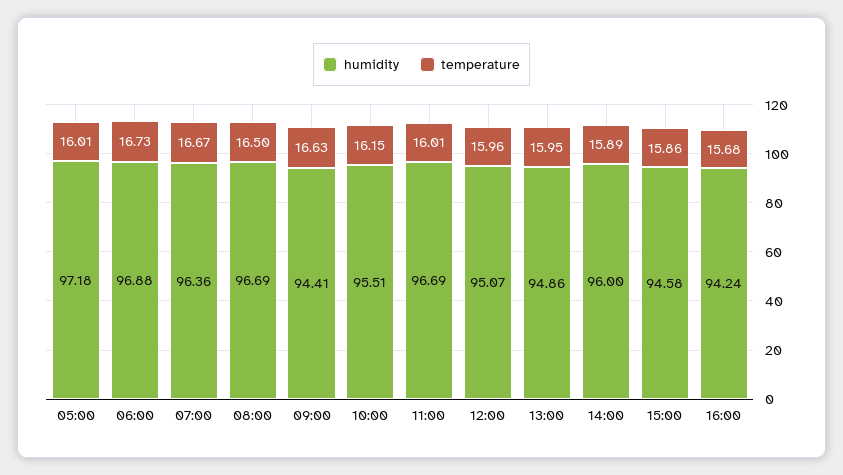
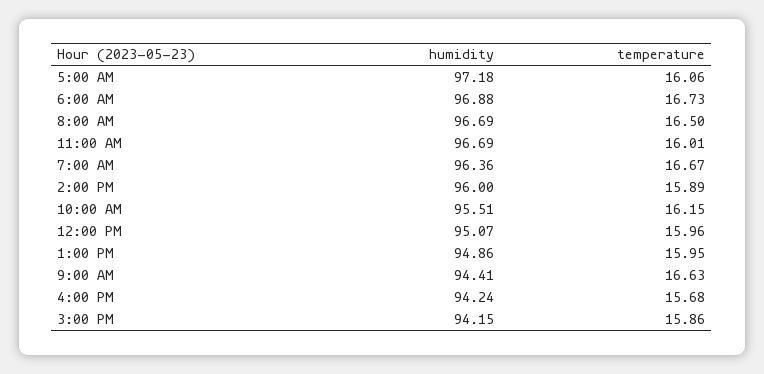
  {
    "humidity": {
      "05:00": 97.18,
      "06:00": 96.88,
      "07:00": 96.36,
      "08:00": 96.69,
      "09:00": 94.41,
      "10:00": 95.51,
      "11:00": 96.69,
      "12:00": 95.07,
      "13:00": 94.86,
      "14:00": 96,
-     "15:00": 94.58,
+     "15:00": 94.15,
      "16:00": 94.24
    },
    "temperature": {
-     "05:00": 16.01,
+     "05:00": 16.06,
      "06:00": 16.73,
      "07:00": 16.67,
      "08:00": 16.5,
      "09:00": 16.63,
      "10:00": 16.15,
      "11:00": 16.01,
      "12:00": 15.96,
      "13:00": 15.95,
      "14:00": 15.89,
      "15:00": 15.86,
      "16:00": 15.68
    }
  }

